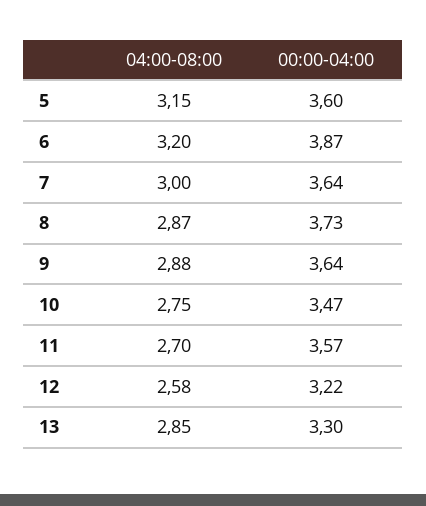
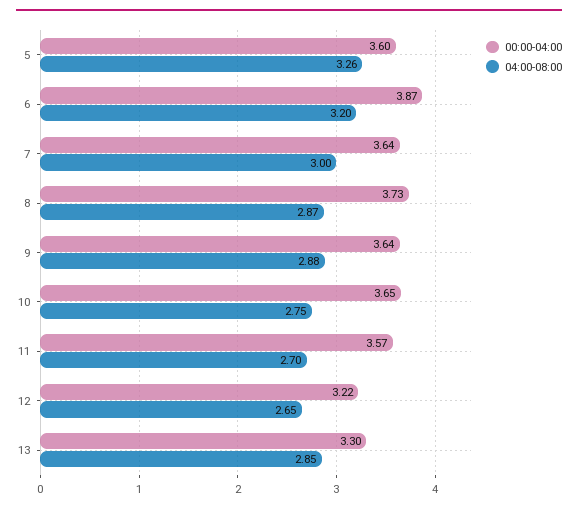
  {
    "04:00-08:00": {
-     "5": 3.15,
+     "5": 3.26,
      "6": 3.2,
      "7": 3,
      "8": 2.87,
      "9": 2.88,
      "10": 2.75,
      "11": 2.7,
-     "12": 2.58,
+     "12": 2.65,
      "13": 2.85
    },
    "00:00-04:00": {
      "5": 3.6,
      "6": 3.87,
      "7": 3.64,
      "8": 3.73,
      "9": 3.64,
-     "10": 3.47,
+     "10": 3.65,
      "11": 3.57,
      "12": 3.22,
      "13": 3.3
    }
  }

